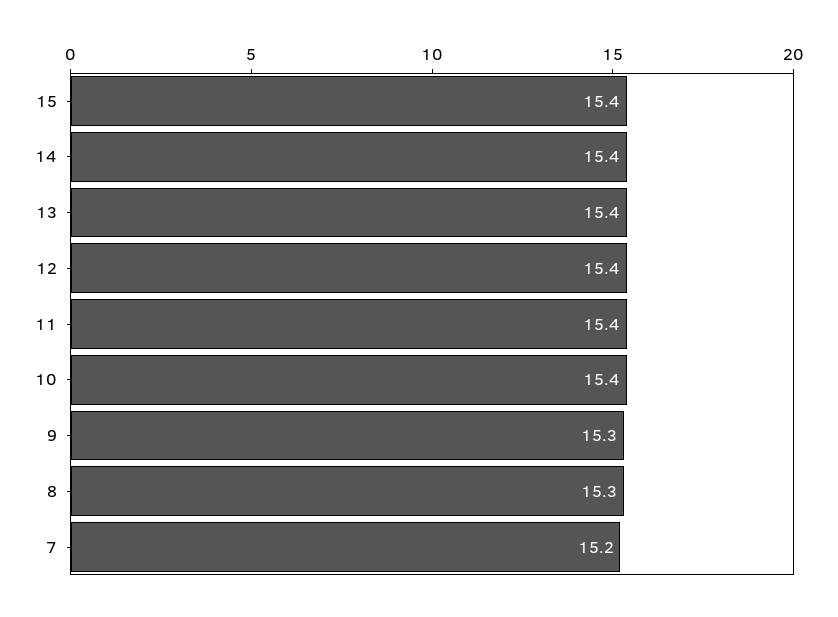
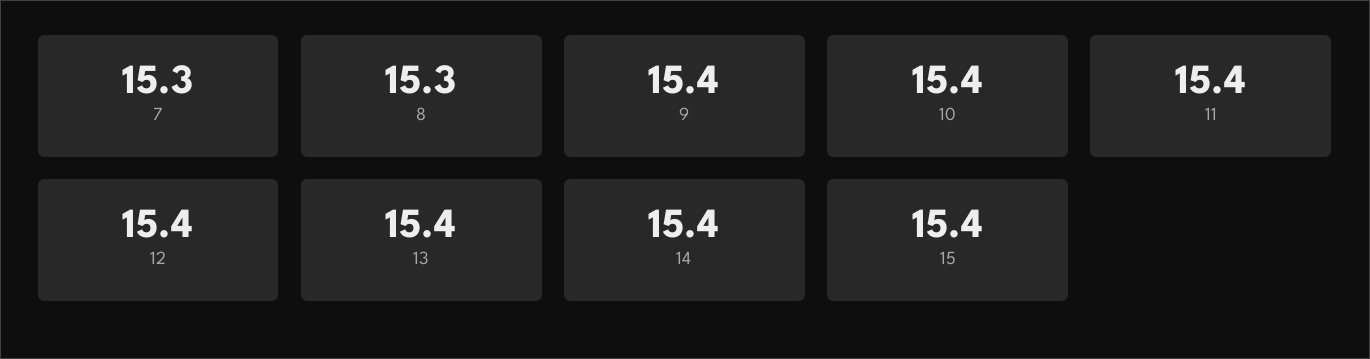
  {
    "15": 15.4,
    "14": 15.4,
    "13": 15.4,
    "12": 15.4,
    "11": 15.4,
    "10": 15.4,
-   "9": 15.3,
+   "9": 15.4,
    "8": 15.3,
-   "7": 15.2
+   "7": 15.3
  }

